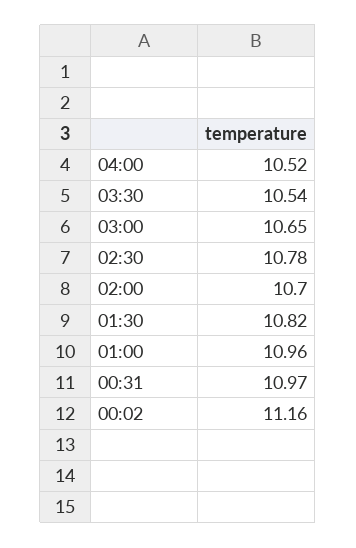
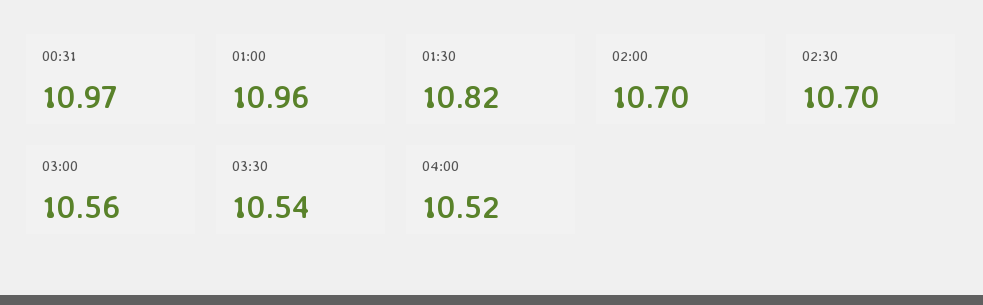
  {
    "04:00": 10.52,
    "03:30": 10.54,
-   "03:00": 10.65,
+   "03:00": 10.56,
-   "02:30": 10.78,
+   "02:30": 10.7,
    "02:00": 10.7,
    "01:30": 10.82,
    "01:00": 10.96,
-   "00:31": 10.97,
+   "00:31": 10.97
-   "00:02": 11.16
  }

